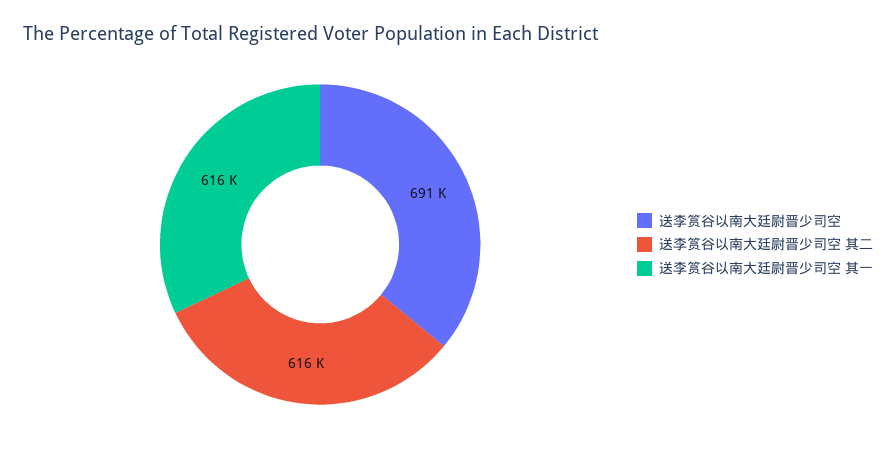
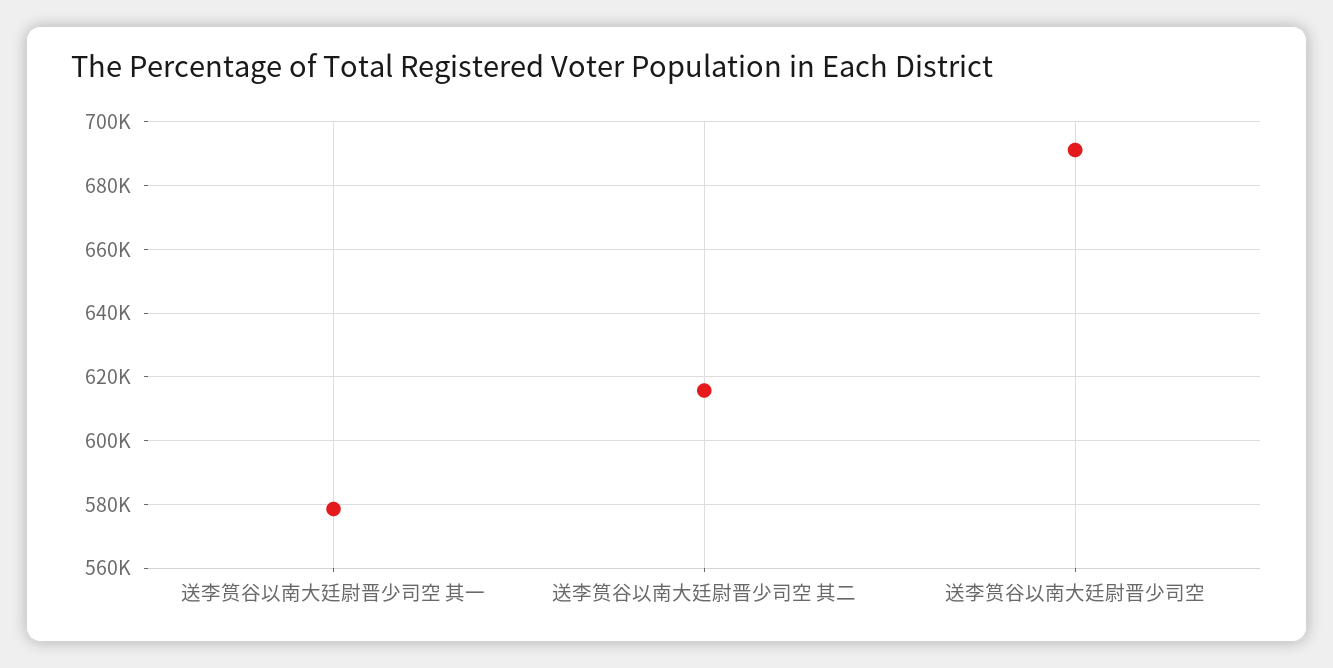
  {
    "送李筼谷以南大廷尉晋少司空": 691000,
    "送李筼谷以南大廷尉晋少司空 其二": 616000,
-   "送李筼谷以南大廷尉晋少司空 其一": 616000
+   "送李筼谷以南大廷尉晋少司空 其一": 578000
  }

